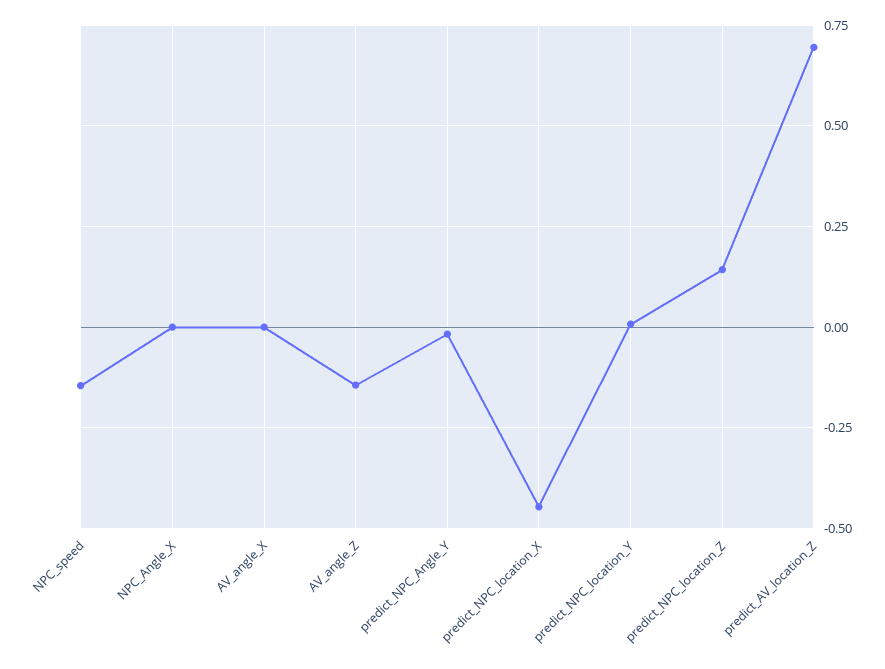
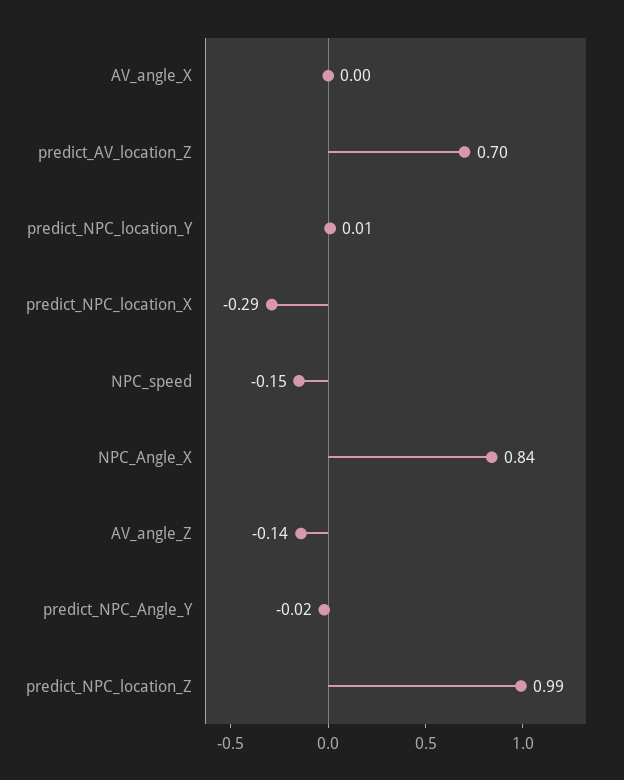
  {
    "NPC_speed": -0.15,
-   "NPC_Angle_X": 0,
+   "NPC_Angle_X": 0.84,
    "AV_angle_X": 0,
    "AV_angle_Z": -0.14,
    "predict_NPC_Angle_Y": -0.02,
-   "predict_NPC_location_X": -0.45,
+   "predict_NPC_location_X": -0.29,
    "predict_NPC_location_Y": 0.01,
-   "predict_NPC_location_Z": 0.15,
+   "predict_NPC_location_Z": 0.99,
    "predict_AV_location_Z": 0.7
  }

